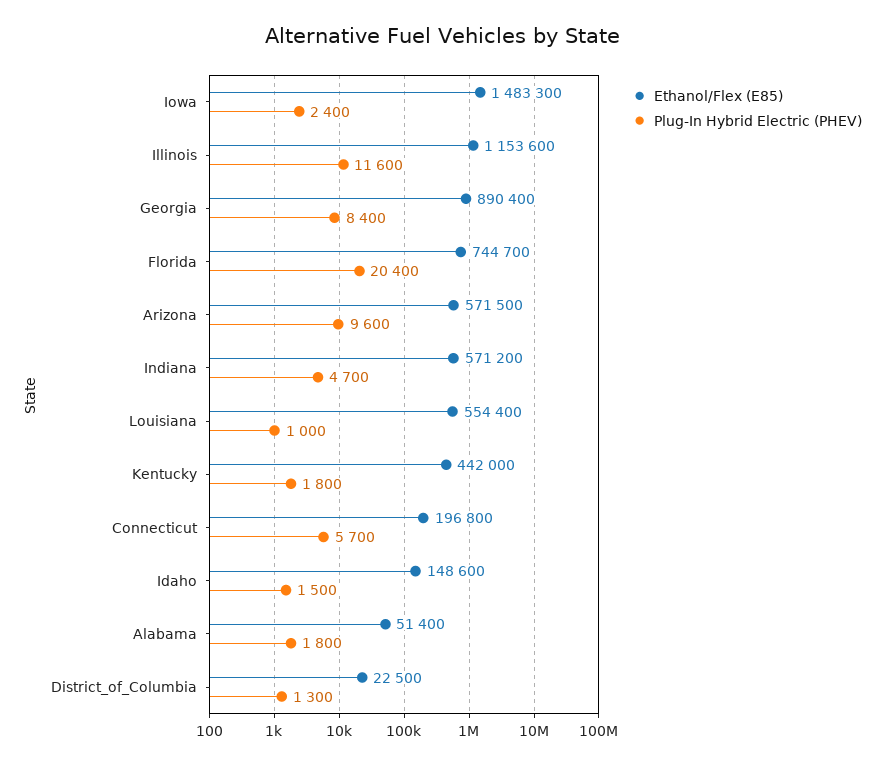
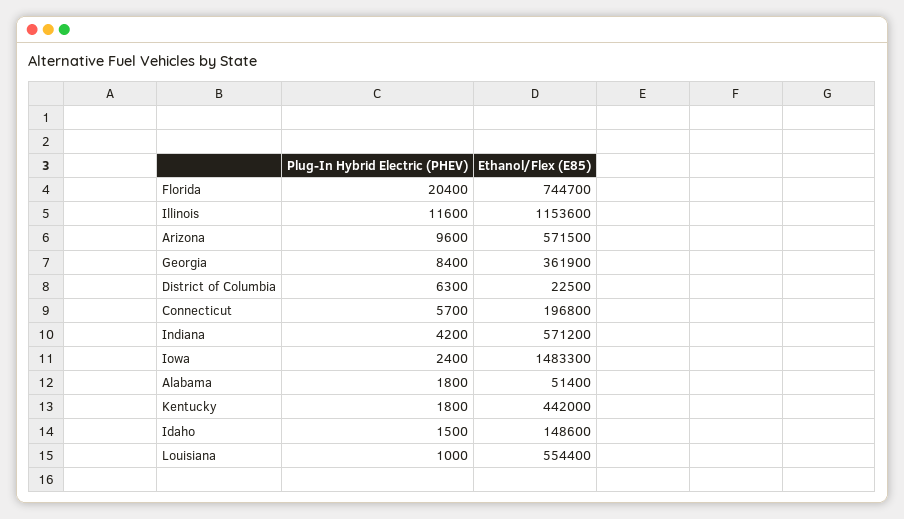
  {
    "Ethanol/Flex (E85)": {
      "Iowa": 1483300,
      "Illinois": 1153600,
-     "Georgia": 890400,
+     "Georgia": 361900,
      "Florida": 744700,
      "Arizona": 571500,
      "Indiana": 571200,
      "Louisiana": 554400,
      "Kentucky": 442000,
      "Connecticut": 196800,
      "Idaho": 148600,
      "Alabama": 51400,
      "District_of_Columbia": 22500
    },
    "Plug-In Hybrid Electric (PHEV)": {
      "Iowa": 2400,
      "Illinois": 11600,
      "Georgia": 8400,
      "Florida": 20400,
      "Arizona": 9600,
-     "Indiana": 4700,
+     "Indiana": 4200,
      "Louisiana": 1000,
      "Kentucky": 1800,
      "Connecticut": 5700,
      "Idaho": 1500,
      "Alabama": 1800,
-     "District_of_Columbia": 1300
+     "District_of_Columbia": 6300
    }
  }

